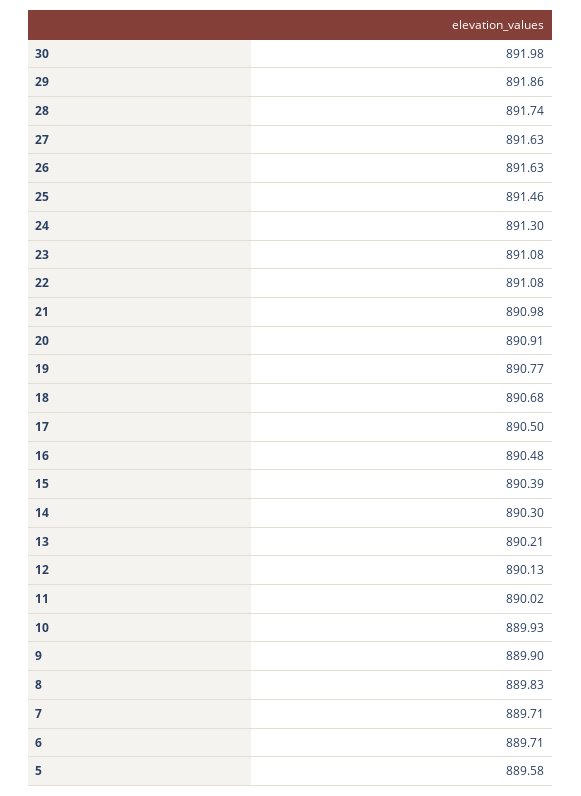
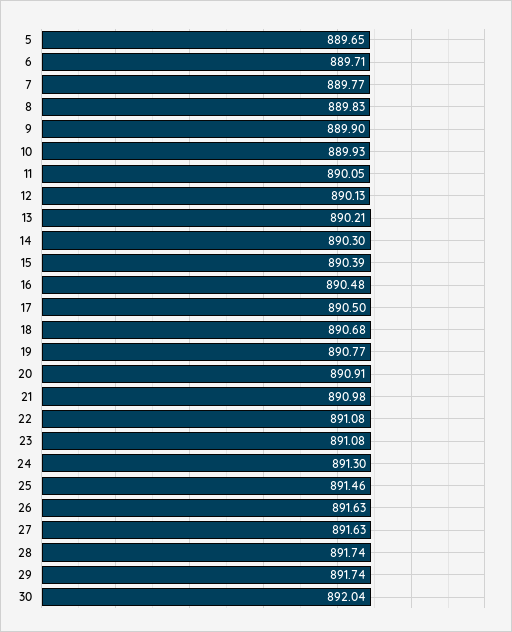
  {
-   "30": 891.98,
+   "30": 892.04,
-   "29": 891.86,
+   "29": 891.74,
    "28": 891.74,
    "27": 891.63,
    "26": 891.63,
    "25": 891.46,
    "24": 891.3,
    "23": 891.08,
    "22": 891.08,
    "21": 890.98,
    "20": 890.91,
    "19": 890.77,
    "18": 890.68,
    "17": 890.5,
    "16": 890.48,
    "15": 890.39,
    "14": 890.3,
    "13": 890.21,
    "12": 890.13,
-   "11": 890.02,
+   "11": 890.05,
    "10": 889.93,
    "9": 889.9,
    "8": 889.83,
-   "7": 889.71,
+   "7": 889.77,
    "6": 889.71,
-   "5": 889.58
+   "5": 889.65
  }

